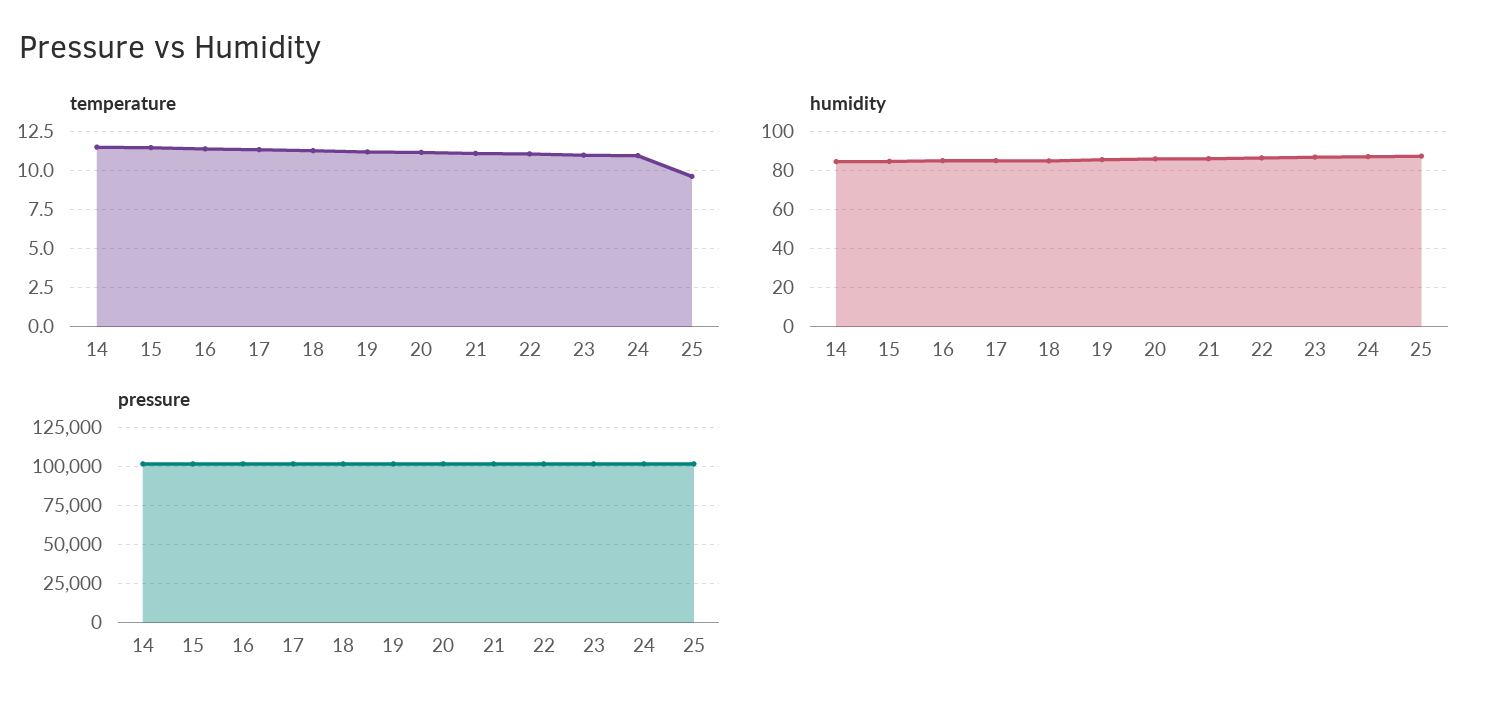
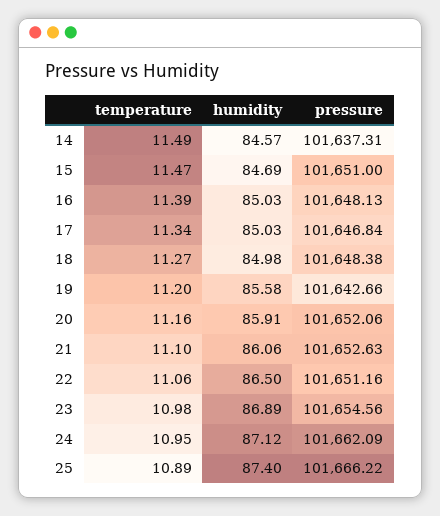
  {
    "temperature": {
      "14": 11.49,
      "15": 11.47,
      "16": 11.39,
      "17": 11.34,
      "18": 11.27,
      "19": 11.2,
      "20": 11.16,
      "21": 11.1,
      "22": 11.06,
      "23": 10.98,
      "24": 10.95,
-     "25": 9.5
+     "25": 10.89
    },
    "humidity": {
      "14": 84.57,
      "15": 84.69,
      "16": 85.03,
      "17": 85.03,
      "18": 84.98,
      "19": 85.58,
      "20": 85.91,
      "21": 86.06,
      "22": 86.5,
      "23": 86.89,
      "24": 87.12,
      "25": 87.4
    },
    "pressure": {
      "14": 101637.31,
      "15": 101651,
      "16": 101648.13,
      "17": 101646.84,
      "18": 101648.38,
      "19": 101642.66,
      "20": 101652.06,
      "21": 101652.63,
      "22": 101651.16,
      "23": 101654.56,
      "24": 101662.09,
      "25": 101666.22
    }
  }

